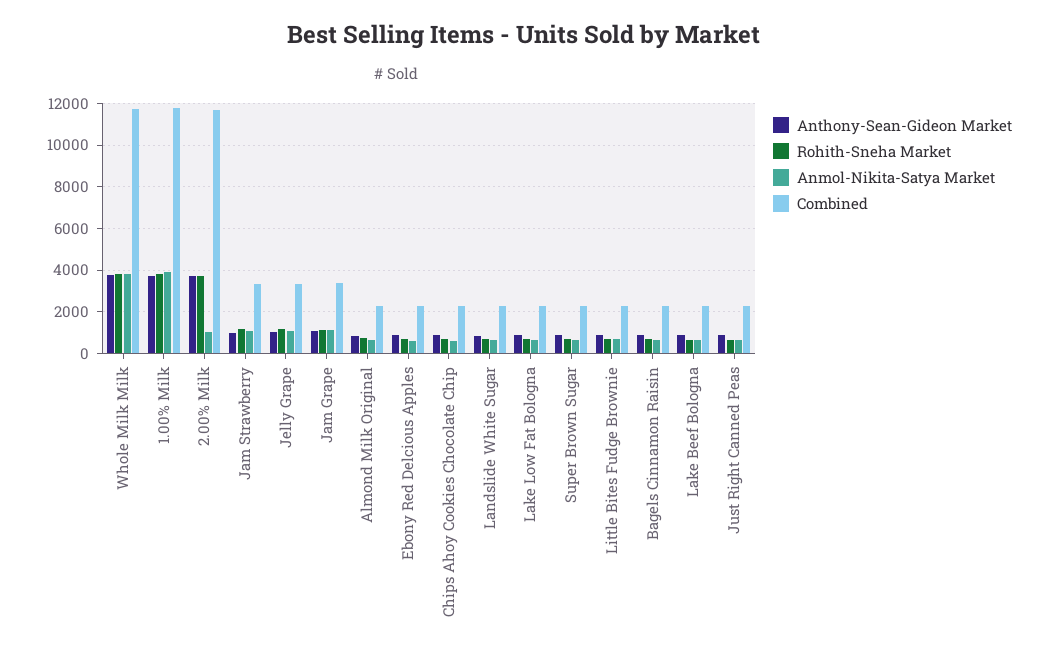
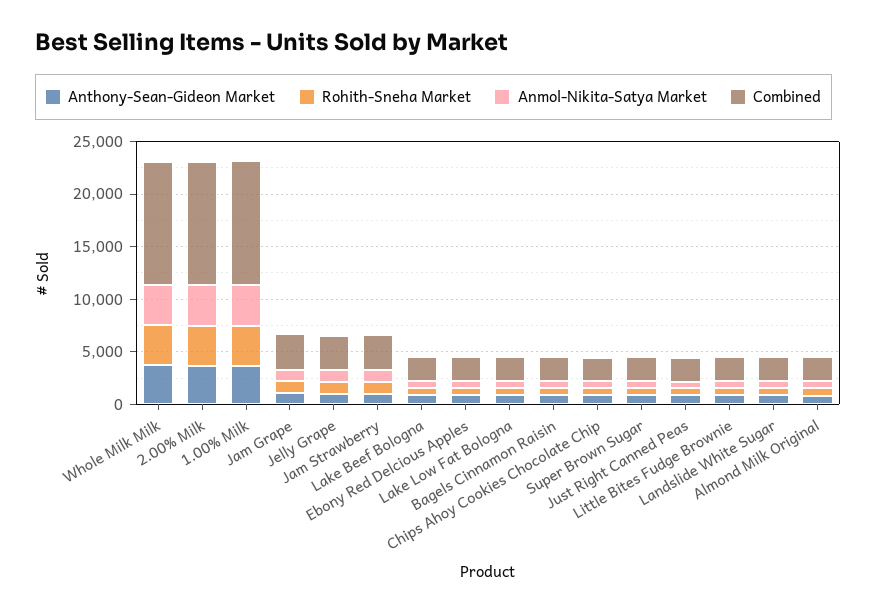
  {
    "Anthony-Sean-Gideon Market": {
      "Whole Milk Milk": 3500,
      "1.00% Milk": 3500,
      "2.00% Milk": 3500,
      "Jam Strawberry": 1000,
      "Jelly Grape": 1000,
      "Jam Grape": 1000,
      "Almond Milk Original": 1000,
      "Ebony Red Delcious Apples": 1000,
      "Chips Ahoy Cookies Chocolate Chip": 1000,
      "Landslide White Sugar": 1000,
      "Lake Low Fat Bologna": 1000,
      "Super Brown Sugar": 1000,
      "Little Bites Fudge Brownie": 1000,
      "Bagels Cinnamon Raisin": 1000,
      "Lake Beef Bologna": 1000,
      "Just Right Canned Peas": 1000
    },
    "Rohith-Sneha Market": {
      "Whole Milk Milk": 4000,
      "1.00% Milk": 4000,
      "2.00% Milk": 3500,
      "Jam Strawberry": 1000,
      "Jelly Grape": 1000,
      "Jam Grape": 1000,
      "Almond Milk Original": 500,
      "Ebony Red Delcious Apples": 500,
      "Chips Ahoy Cookies Chocolate Chip": 500,
      "Landslide White Sugar": 500,
      "Lake Low Fat Bologna": 500,
      "Super Brown Sugar": 500,
      "Little Bites Fudge Brownie": 500,
      "Bagels Cinnamon Raisin": 500,
      "Lake Beef Bologna": 500,
      "Just Right Canned Peas": 500
    },
    "Anmol-Nikita-Satya Market": {
      "Whole Milk Milk": 4000,
      "1.00% Milk": 4000,
-     "2.00% Milk": 1000,
+     "2.00% Milk": 4000,
      "Jam Strawberry": 1000,
      "Jelly Grape": 1000,
      "Jam Grape": 1000,
      "Almond Milk Original": 500,
      "Ebony Red Delcious Apples": 500,
      "Chips Ahoy Cookies Chocolate Chip": 500,
      "Landslide White Sugar": 500,
      "Lake Low Fat Bologna": 500,
      "Super Brown Sugar": 500,
      "Little Bites Fudge Brownie": 500,
      "Bagels Cinnamon Raisin": 500,
      "Lake Beef Bologna": 500,
      "Just Right Canned Peas": 500
    },
    "Combined": {
      "Whole Milk Milk": 11500,
      "1.00% Milk": 12000,
      "2.00% Milk": 11500,
      "Jam Strawberry": 3500,
      "Jelly Grape": 3500,
      "Jam Grape": 3500,
      "Almond Milk Original": 2500,
      "Ebony Red Delcious Apples": 2500,
      "Chips Ahoy Cookies Chocolate Chip": 2500,
      "Landslide White Sugar": 2500,
      "Lake Low Fat Bologna": 2500,
      "Super Brown Sugar": 2500,
      "Little Bites Fudge Brownie": 2500,
      "Bagels Cinnamon Raisin": 2500,
      "Lake Beef Bologna": 2500,
      "Just Right Canned Peas": 2500
    }
  }

